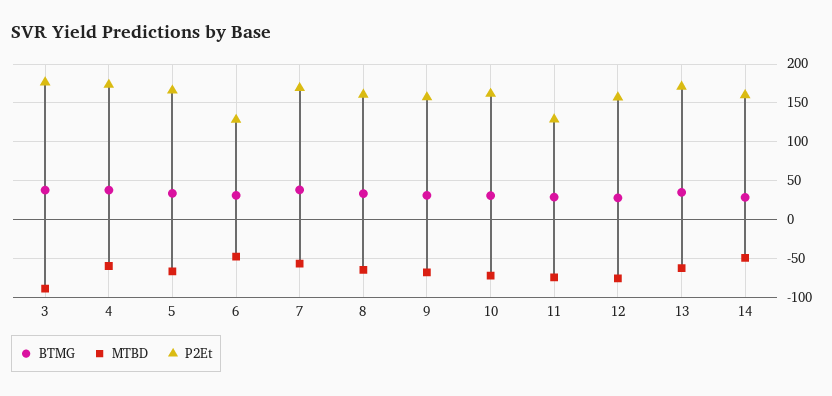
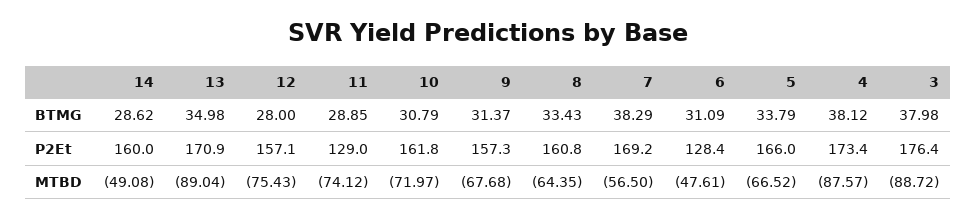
  {
    "BTMG": {
      "3": 37.98,
      "4": 38.12,
      "5": 33.79,
      "6": 31.09,
      "7": 38.29,
      "8": 33.43,
      "9": 31.37,
      "10": 30.79,
      "11": 28.85,
      "12": 28,
      "13": 34.98,
      "14": 28.62
    },
    "MTBD": {
      "3": -88.72,
-     "4": -60,
+     "4": -87.57,
      "5": -66.52,
      "6": -47.61,
      "7": -56.5,
      "8": -64.35,
      "9": -67.68,
      "10": -71.97,
      "11": -74.12,
      "12": -75.43,
-     "13": -60,
+     "13": -89.04,
      "14": -49.08
    },
    "P2Et": {
      "3": 176.4,
      "4": 173.4,
      "5": 166,
      "6": 128.4,
      "7": 169.2,
      "8": 160.8,
      "9": 157.3,
      "10": 161.8,
      "11": 129,
      "12": 157.1,
      "13": 170.9,
      "14": 160
    }
  }

